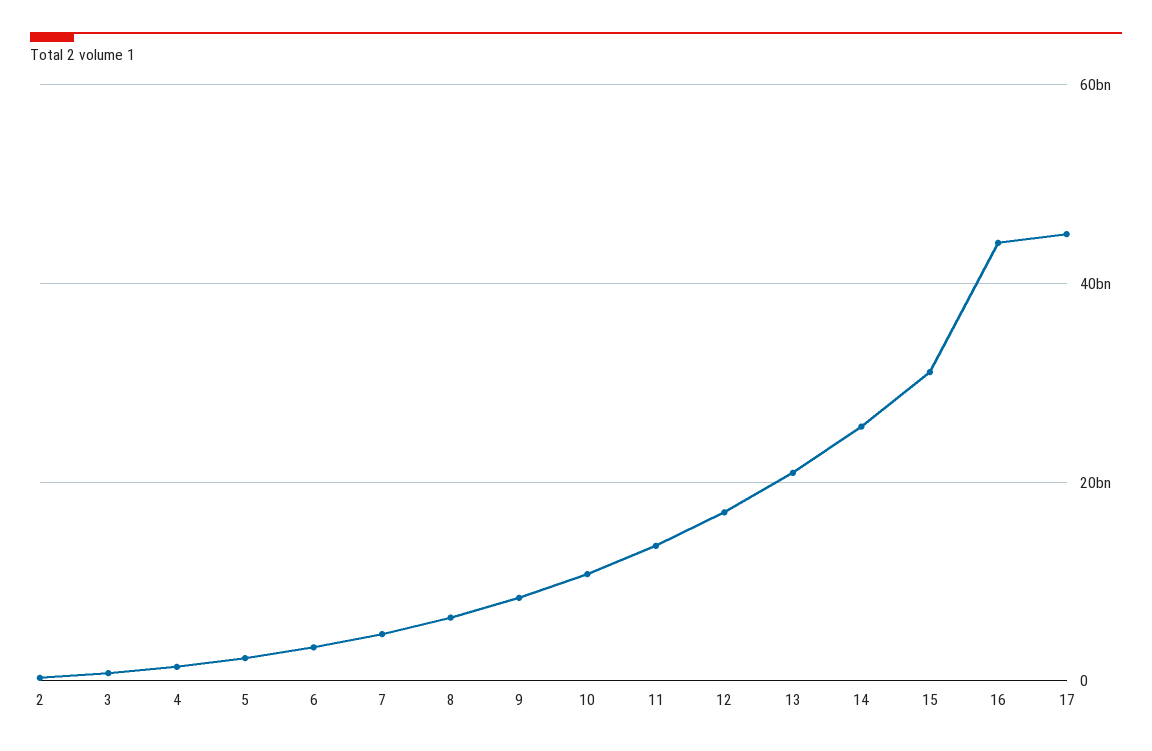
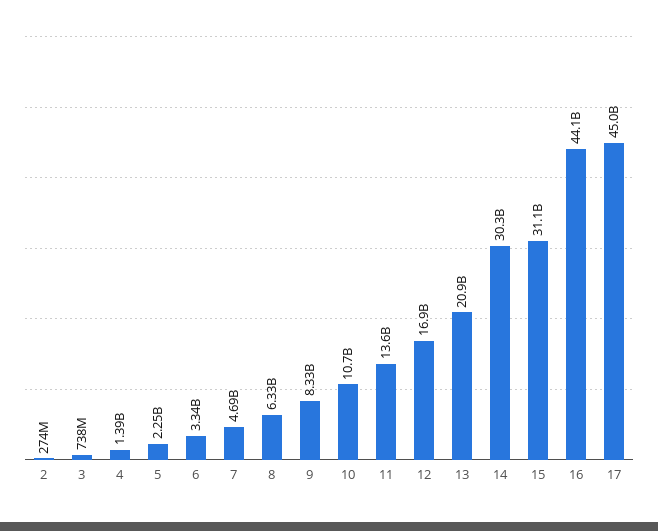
  {
    "2": 274000000,
    "3": 738000000,
    "4": 1390000000,
    "5": 2250000000,
    "6": 3340000000,
    "7": 4690000000,
    "8": 6330000000,
    "9": 8330000000,
    "10": 10700000000,
    "11": 13600000000,
    "12": 16900000000,
    "13": 20900000000,
-   "14": 26000000000,
+   "14": 30300000000,
    "15": 31100000000,
    "16": 44100000000,
    "17": 45000000000
  }

